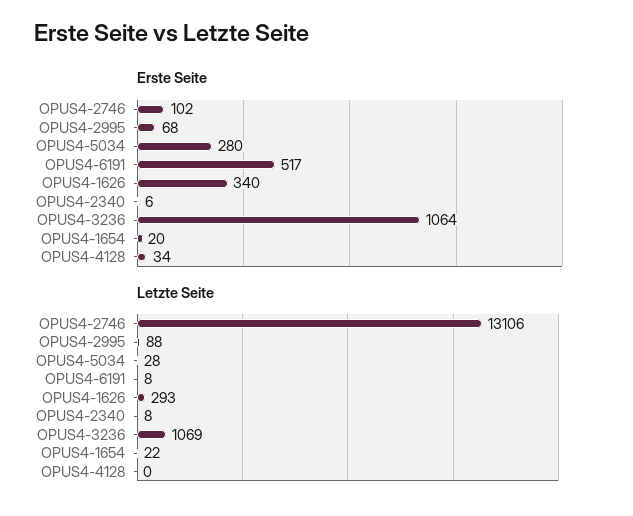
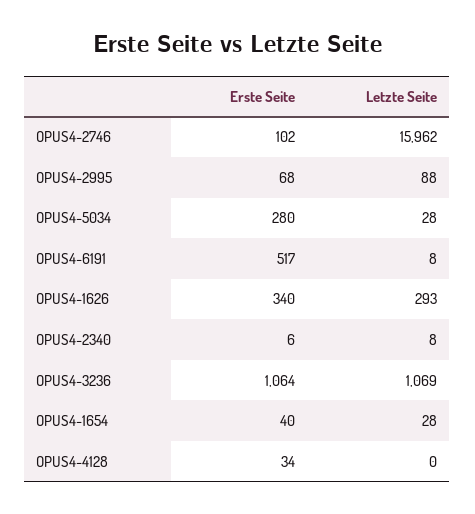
  {
    "Erste Seite": {
      "OPUS4-2746": 102,
      "OPUS4-2995": 68,
      "OPUS4-5034": 280,
      "OPUS4-6191": 517,
      "OPUS4-1626": 340,
      "OPUS4-2340": 6,
      "OPUS4-3236": 1064,
-     "OPUS4-1654": 20,
+     "OPUS4-1654": 40,
      "OPUS4-4128": 34
    },
    "Letzte Seite": {
-     "OPUS4-2746": 13106,
+     "OPUS4-2746": 15962,
      "OPUS4-2995": 88,
      "OPUS4-5034": 28,
      "OPUS4-6191": 8,
      "OPUS4-1626": 293,
      "OPUS4-2340": 8,
      "OPUS4-3236": 1069,
-     "OPUS4-1654": 22,
+     "OPUS4-1654": 28,
      "OPUS4-4128": 0
    }
  }

